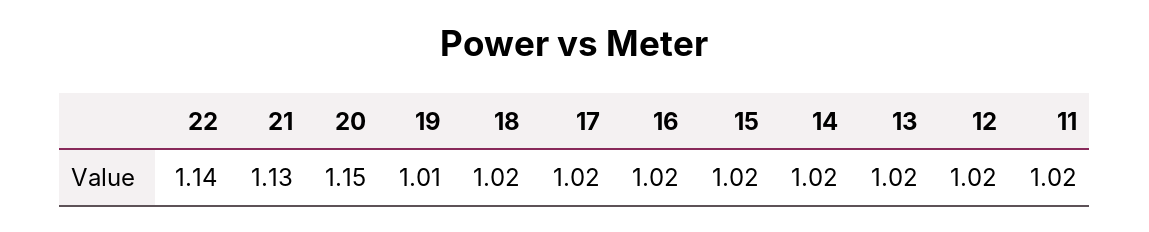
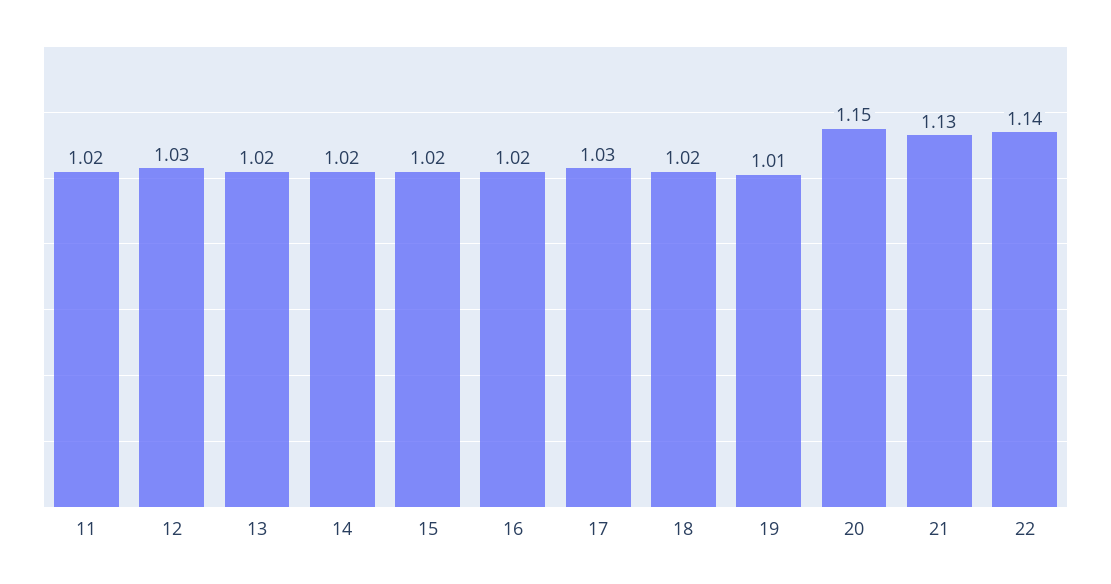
  {
    "22": 1.14,
    "21": 1.13,
    "20": 1.15,
    "19": 1.01,
    "18": 1.02,
-   "17": 1.02,
+   "17": 1.03,
    "16": 1.02,
    "15": 1.02,
    "14": 1.02,
    "13": 1.02,
-   "12": 1.02,
+   "12": 1.03,
    "11": 1.02
  }

